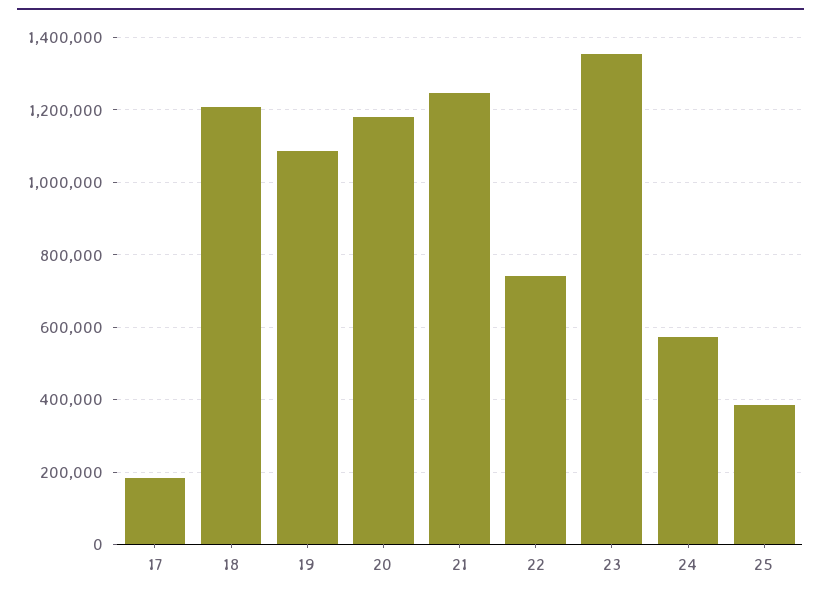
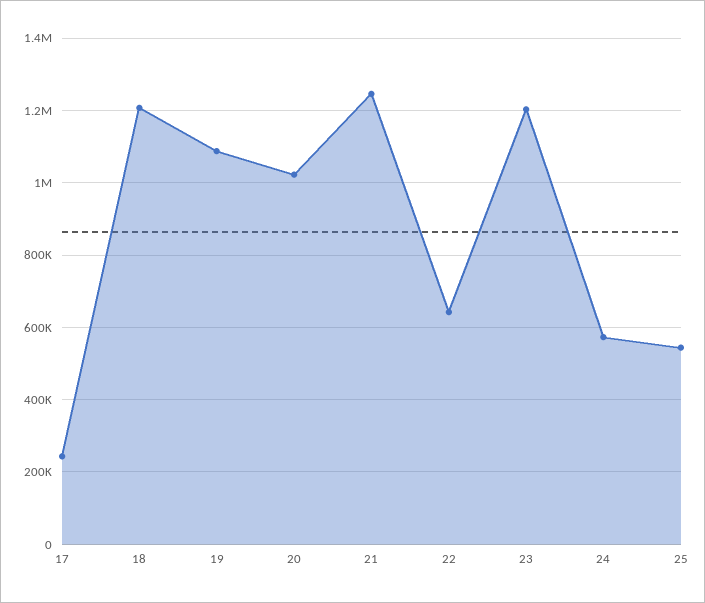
  {
-   "17": 180000,
+   "17": 240000,
    "18": 1200000,
    "19": 1080000,
-   "20": 1180000,
+   "20": 1020000,
    "21": 1240000,
-   "22": 740000,
+   "22": 640000,
-   "23": 1360000,
+   "23": 1200000,
    "24": 580000,
-   "25": 380000
+   "25": 540000
  }

